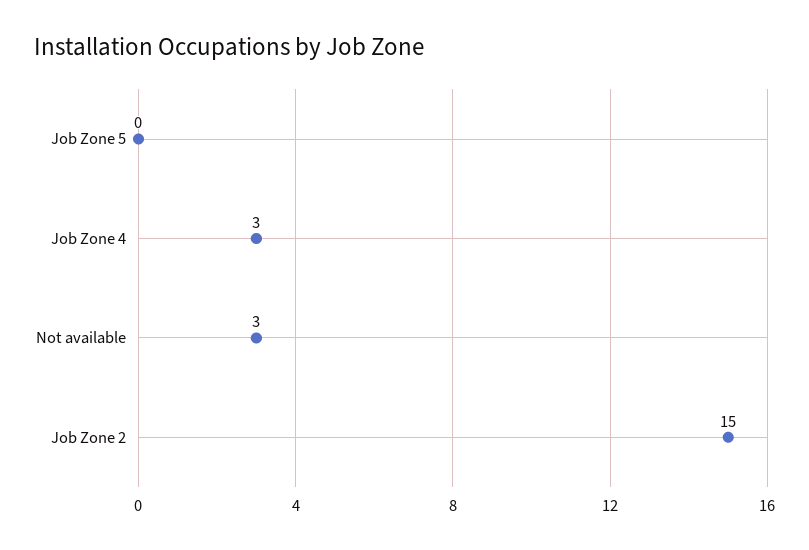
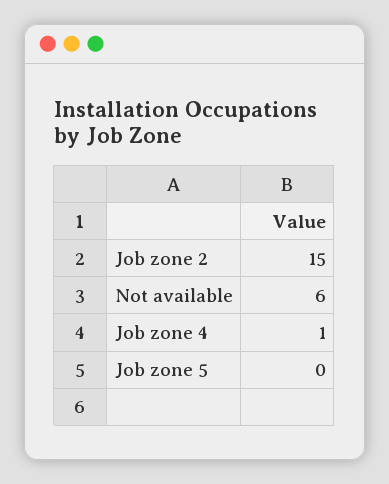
  {
    "Job Zone 5": 0,
-   "Job Zone 4": 3,
+   "Job Zone 4": 1,
-   "Not available": 3,
+   "Not available": 6,
    "Job Zone 2": 15
  }

